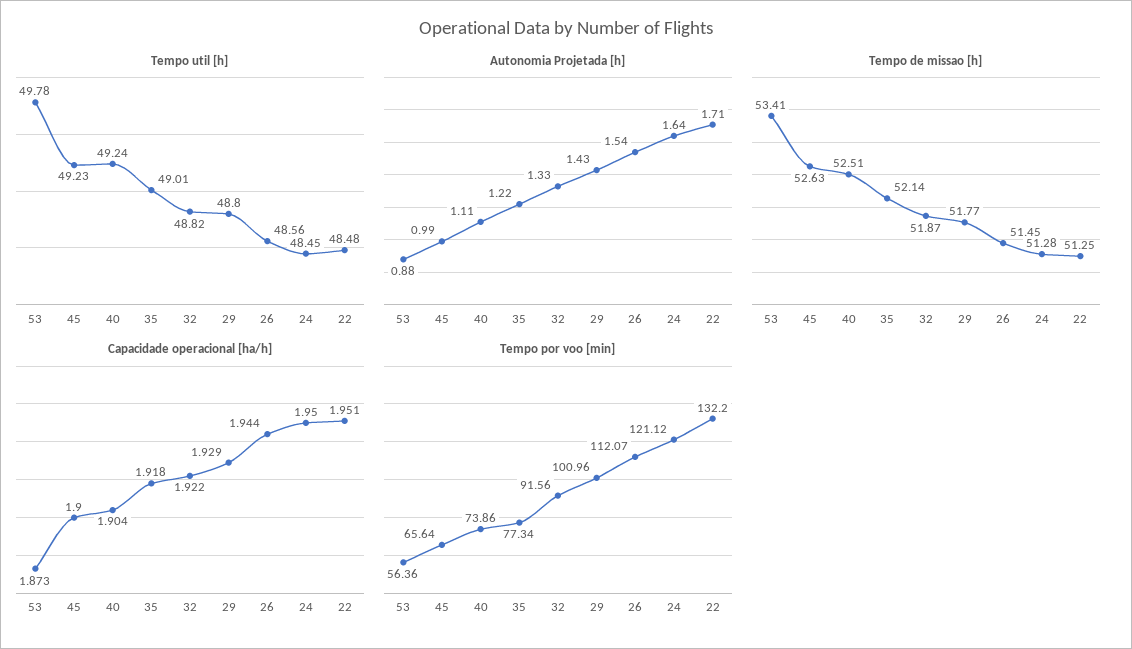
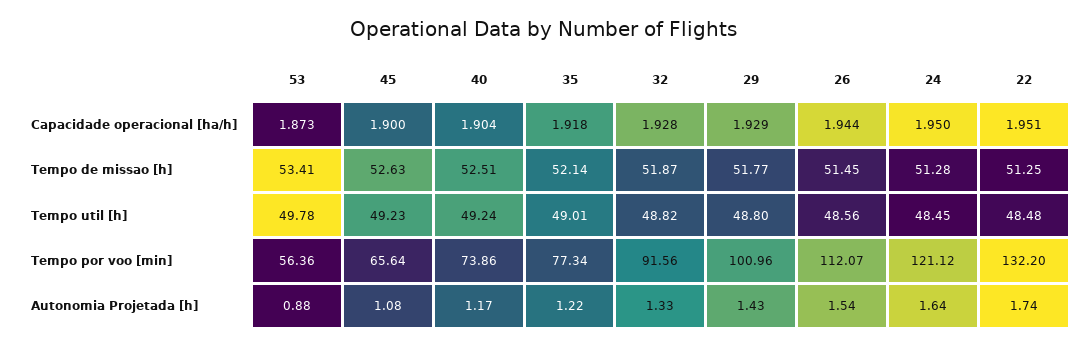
  {
    "Tempo util [h]": {
      "53": 49.78,
      "45": 49.23,
      "40": 49.24,
      "35": 49.01,
      "32": 48.82,
      "29": 48.8,
      "26": 48.56,
      "24": 48.45,
      "22": 48.48
    },
    "Autonomia Projetada [h]": {
      "53": 0.88,
-     "45": 0.99,
+     "45": 1.08,
-     "40": 1.11,
+     "40": 1.17,
      "35": 1.22,
      "32": 1.33,
      "29": 1.43,
      "26": 1.54,
      "24": 1.64,
-     "22": 1.71
+     "22": 1.74
    },
    "Tempo de missao [h]": {
      "53": 53.41,
      "45": 52.63,
      "40": 52.51,
      "35": 52.14,
      "32": 51.87,
      "29": 51.77,
      "26": 51.45,
      "24": 51.28,
      "22": 51.25
    },
    "Capacidade operacional [ha/h]": {
      "53": 1.873,
      "45": 1.9,
      "40": 1.904,
      "35": 1.918,
-     "32": 1.922,
+     "32": 1.928,
      "29": 1.929,
      "26": 1.944,
      "24": 1.95,
      "22": 1.951
    },
    "Tempo por voo [min]": {
      "53": 56.36,
      "45": 65.64,
      "40": 73.86,
      "35": 77.34,
      "32": 91.56,
      "29": 100.96,
      "26": 112.07,
      "24": 121.12,
      "22": 132.2
    }
  }

